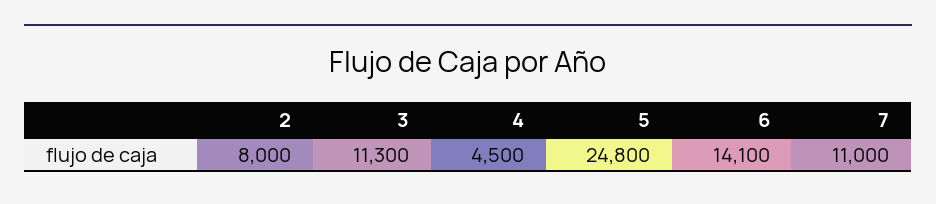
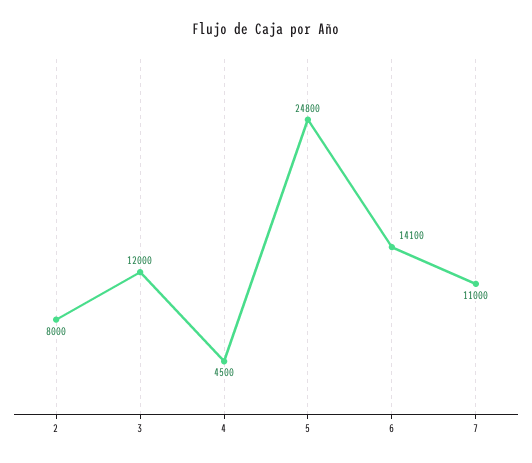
  {
    "2": 8000,
-   "3": 11300,
+   "3": 12000,
    "4": 4500,
    "5": 24800,
    "6": 14100,
    "7": 11000
  }

